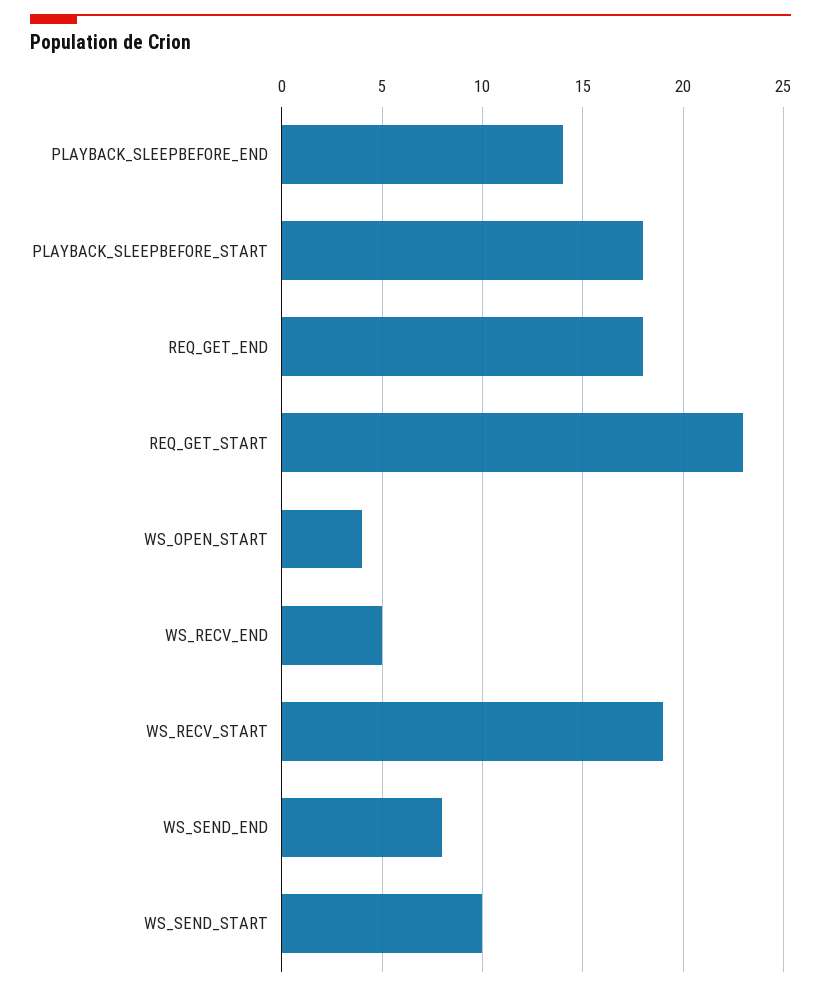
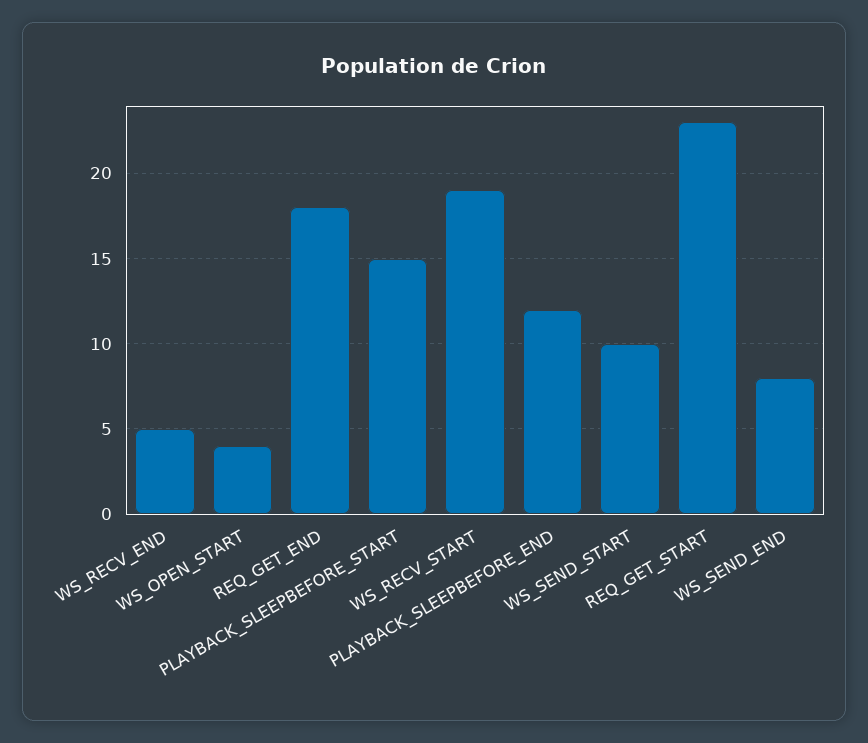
  {
-   "PLAYBACK_SLEEPBEFORE_END": 14,
+   "PLAYBACK_SLEEPBEFORE_END": 12,
-   "PLAYBACK_SLEEPBEFORE_START": 18,
+   "PLAYBACK_SLEEPBEFORE_START": 15,
    "REQ_GET_END": 18,
    "REQ_GET_START": 23,
    "WS_OPEN_START": 4,
    "WS_RECV_END": 5,
    "WS_RECV_START": 19,
    "WS_SEND_END": 8,
    "WS_SEND_START": 10
  }

